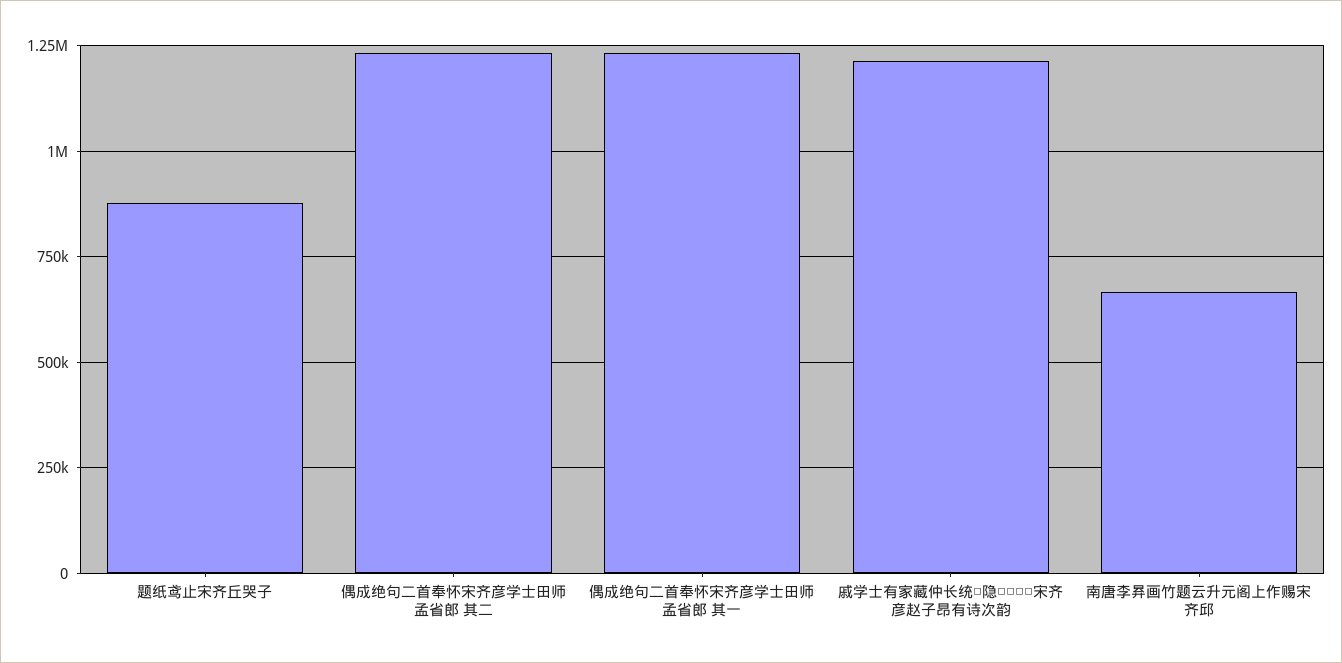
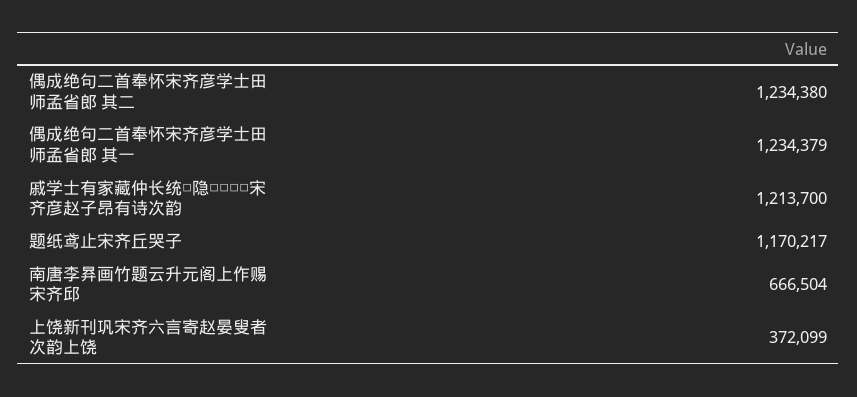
  {
-   "题纸鸢止宋齐丘哭子": 875000,
+   "题纸鸢止宋齐丘哭子": 1170217,
    "偶成绝句二首奉怀宋齐彦学士田师孟省郎 其二": 1234380,
    "偶成绝句二首奉怀宋齐彦学士田师孟省郎 其一": 1234379,
    "戚学士有家藏仲长统□隐□□□□宋齐彦赵子昂有诗次韵": 1213700,
-   "南唐李昪画竹题云升元阁上作赐宋齐邱": 666504
+   "南唐李昪画竹题云升元阁上作赐宋齐邱": 666504,
+   "上饶新刊巩宋齐六言寄赵晏叟者次韵上饶": 372099
  }

